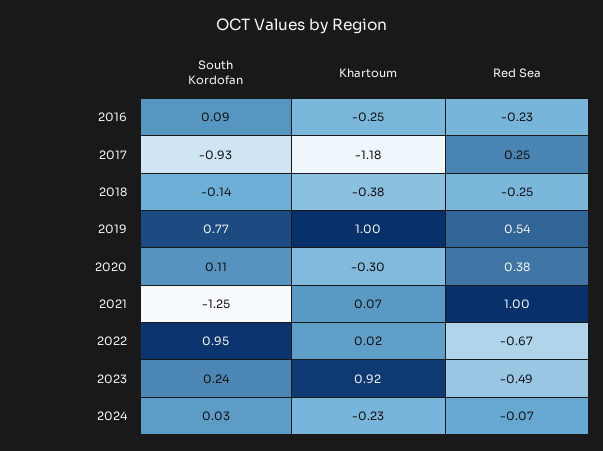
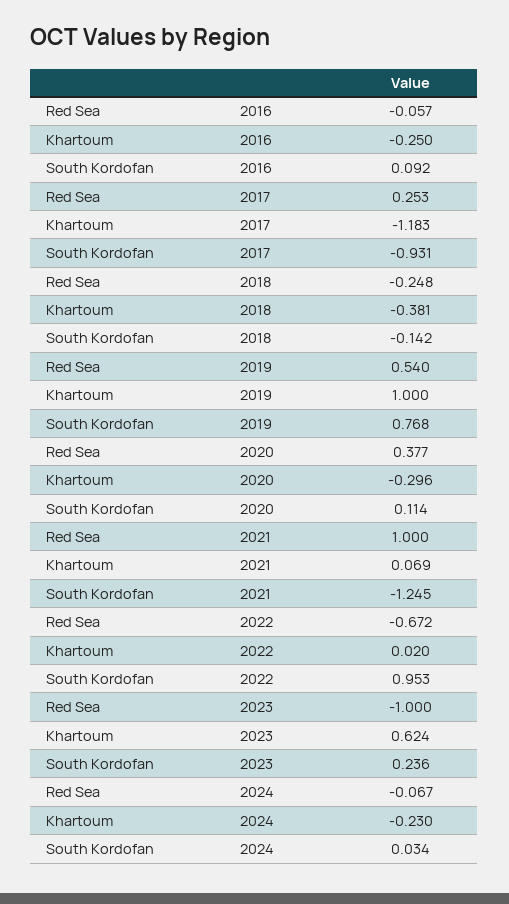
  {
    "South Kordofan": {
      "2016": 0.092,
      "2017": -0.931,
      "2018": -0.142,
      "2019": 0.768,
      "2020": 0.114,
      "2021": -1.245,
      "2022": 0.953,
      "2023": 0.236,
      "2024": 0.034
    },
    "Khartoum": {
      "2016": -0.25,
      "2017": -1.183,
      "2018": -0.381,
      "2019": 1,
      "2020": -0.296,
      "2021": 0.069,
      "2022": 0.02,
-     "2023": 0.92,
+     "2023": 0.624,
      "2024": -0.23
    },
    "Red Sea": {
-     "2016": -0.23,
+     "2016": -0.057,
      "2017": 0.253,
      "2018": -0.248,
      "2019": 0.54,
      "2020": 0.377,
      "2021": 1,
      "2022": -0.672,
-     "2023": -0.49,
+     "2023": -1,
      "2024": -0.067
    }
  }

